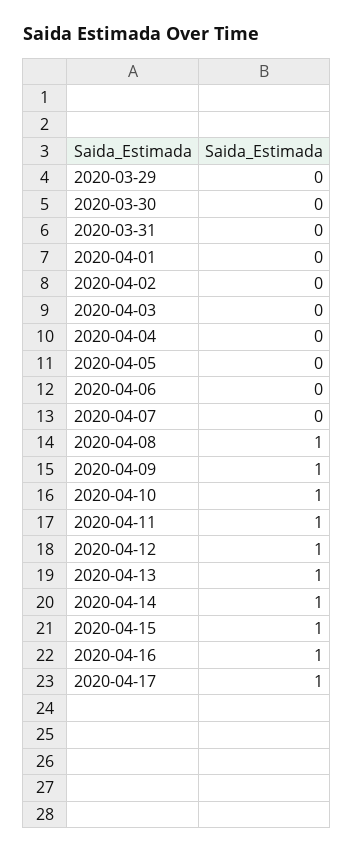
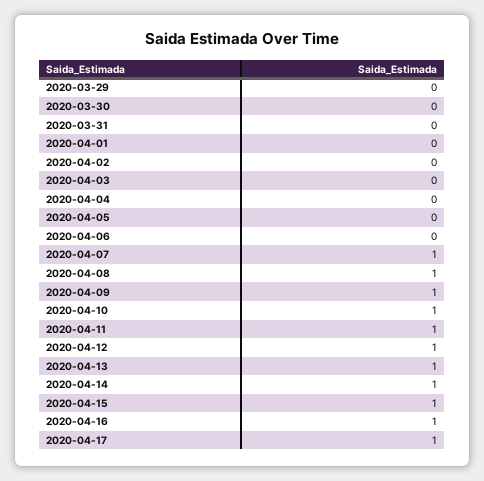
  {
    "2020-03-29": 0,
    "2020-03-30": 0,
    "2020-03-31": 0,
    "2020-04-01": 0,
    "2020-04-02": 0,
    "2020-04-03": 0,
    "2020-04-04": 0,
    "2020-04-05": 0,
    "2020-04-06": 0,
-   "2020-04-07": 0,
+   "2020-04-07": 1,
    "2020-04-08": 1,
    "2020-04-09": 1,
    "2020-04-10": 1,
    "2020-04-11": 1,
    "2020-04-12": 1,
    "2020-04-13": 1,
    "2020-04-14": 1,
    "2020-04-15": 1,
    "2020-04-16": 1,
    "2020-04-17": 1
  }

